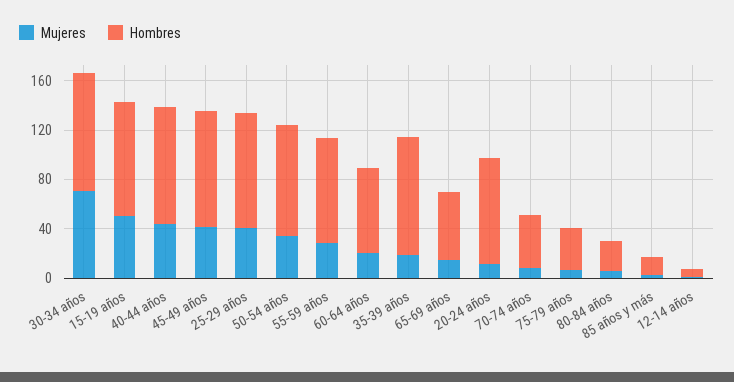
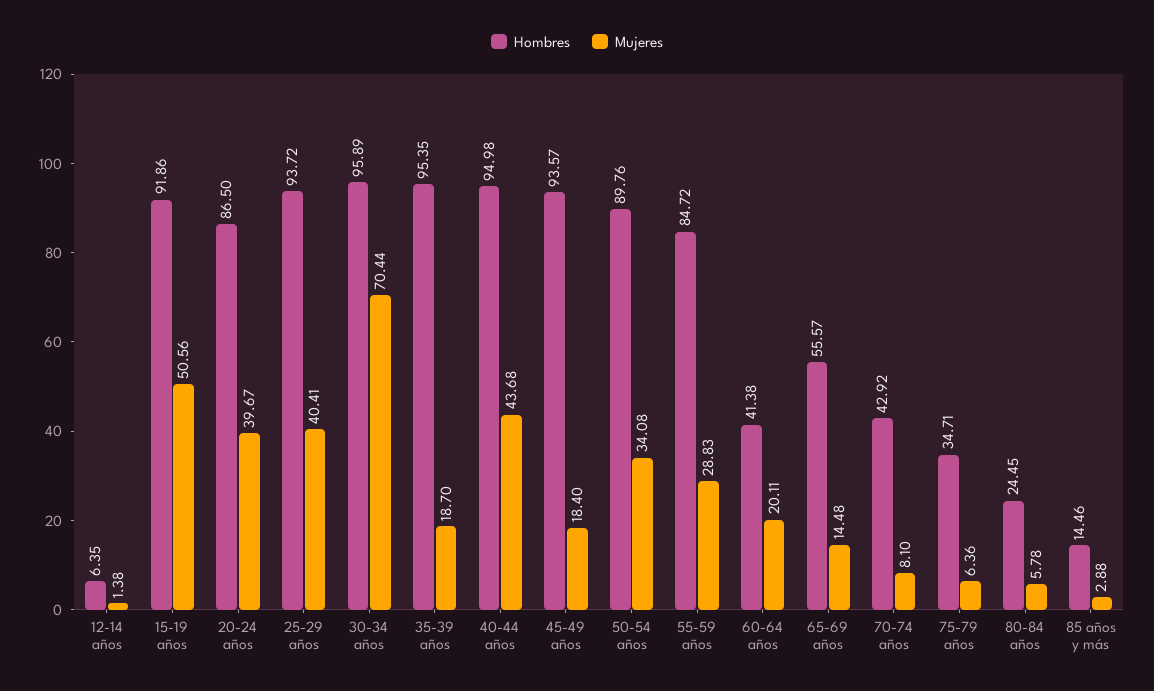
  {
    "Mujeres": {
      "30-34 años": 70.44,
      "15-19 años": 50.56,
      "40-44 años": 43.68,
-     "45-49 años": 40,
+     "45-49 años": 18.4,
      "25-29 años": 40.41,
      "50-54 años": 34.08,
      "55-59 años": 28.83,
      "60-64 años": 20.11,
      "35-39 años": 18.7,
      "65-69 años": 14.48,
-     "20-24 años": 10,
+     "20-24 años": 39.67,
      "70-74 años": 8.1,
      "75-79 años": 6.36,
      "80-84 años": 5.78,
      "85 años y más": 2.88,
      "12-14 años": 1.38
    },
    "Hombres": {
      "30-34 años": 95.89,
      "15-19 años": 91.86,
      "40-44 años": 94.98,
      "45-49 años": 93.57,
      "25-29 años": 93.72,
      "50-54 años": 89.76,
      "55-59 años": 84.72,
-     "60-64 años": 70,
+     "60-64 años": 41.38,
      "35-39 años": 95.35,
      "65-69 años": 55.57,
      "20-24 años": 86.5,
      "70-74 años": 42.92,
      "75-79 años": 34.71,
      "80-84 años": 24.45,
      "85 años y más": 14.46,
      "12-14 años": 6.35
    }
  }

